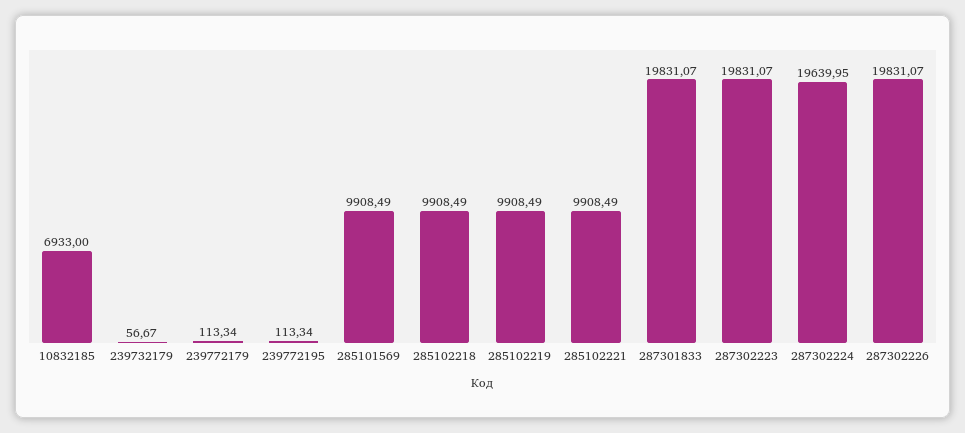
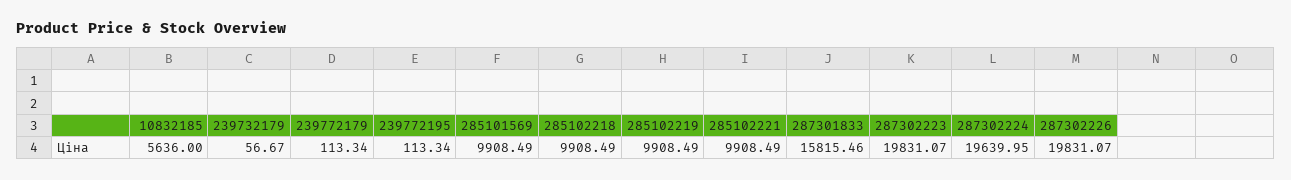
  {
-   "10832185": 6933,
+   "10832185": 5636,
    "239732179": 56.67,
    "239772179": 113.34,
    "239772195": 113.34,
    "285101569": 9908.49,
    "285102218": 9908.49,
    "285102219": 9908.49,
    "285102221": 9908.49,
-   "287301833": 19831.07,
+   "287301833": 15815.46,
    "287302223": 19831.07,
    "287302224": 19639.95,
    "287302226": 19831.07
  }

